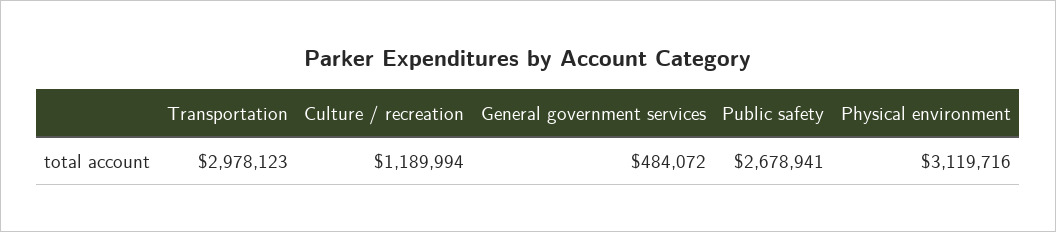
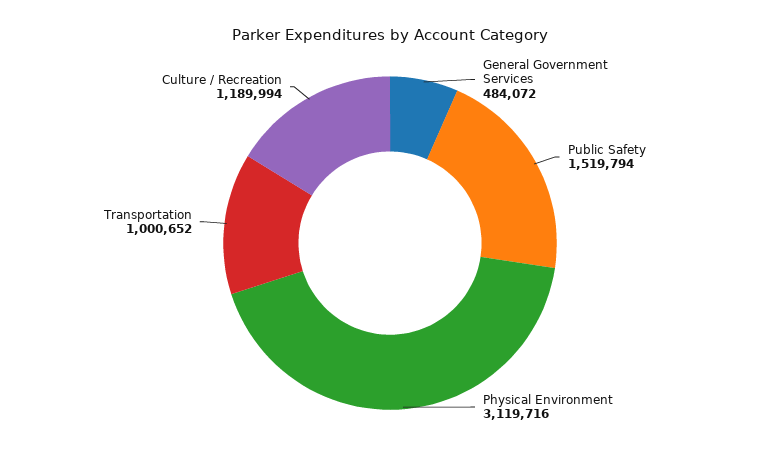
  {
-   "Transportation": 2978123,
+   "Transportation": 1000652,
    "Culture / recreation": 1189994,
    "General government services": 484072,
-   "Public safety": 2678941,
+   "Public safety": 1519794,
    "Physical environment": 3119716
  }

